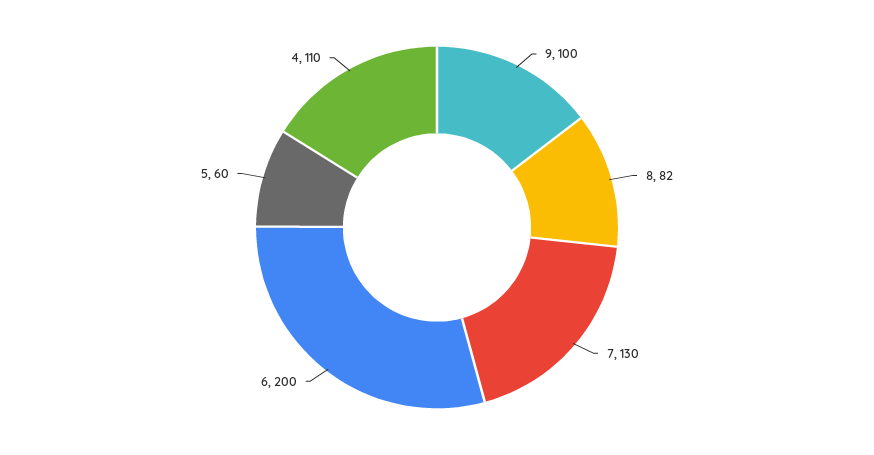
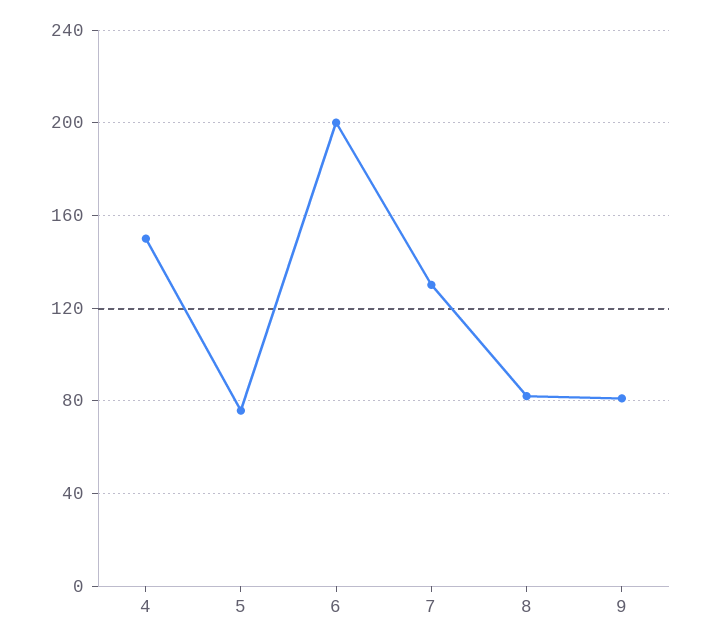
  {
-   "9": 100,
+   "9": 80,
    "8": 82,
    "7": 130,
    "6": 200,
-   "5": 60,
+   "5": 75,
-   "4": 110
+   "4": 150
  }

